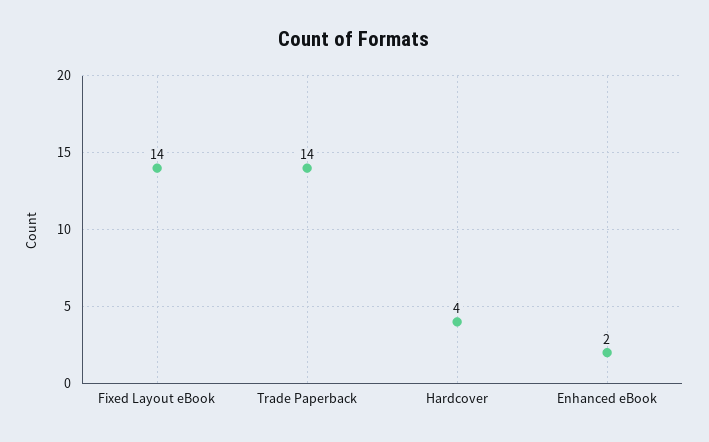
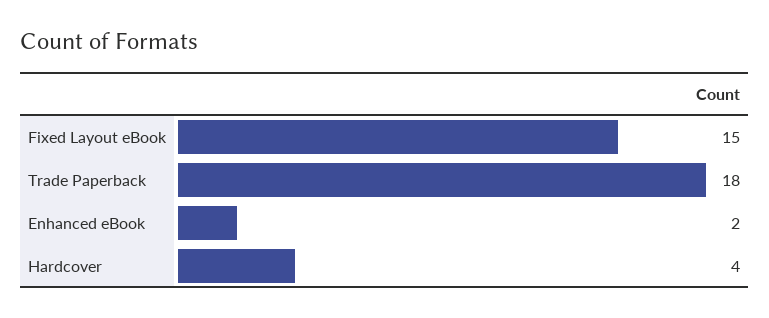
  {
-   "Fixed Layout eBook": 14,
+   "Fixed Layout eBook": 15,
-   "Trade Paperback": 14,
+   "Trade Paperback": 18,
    "Hardcover": 4,
    "Enhanced eBook": 2
  }

